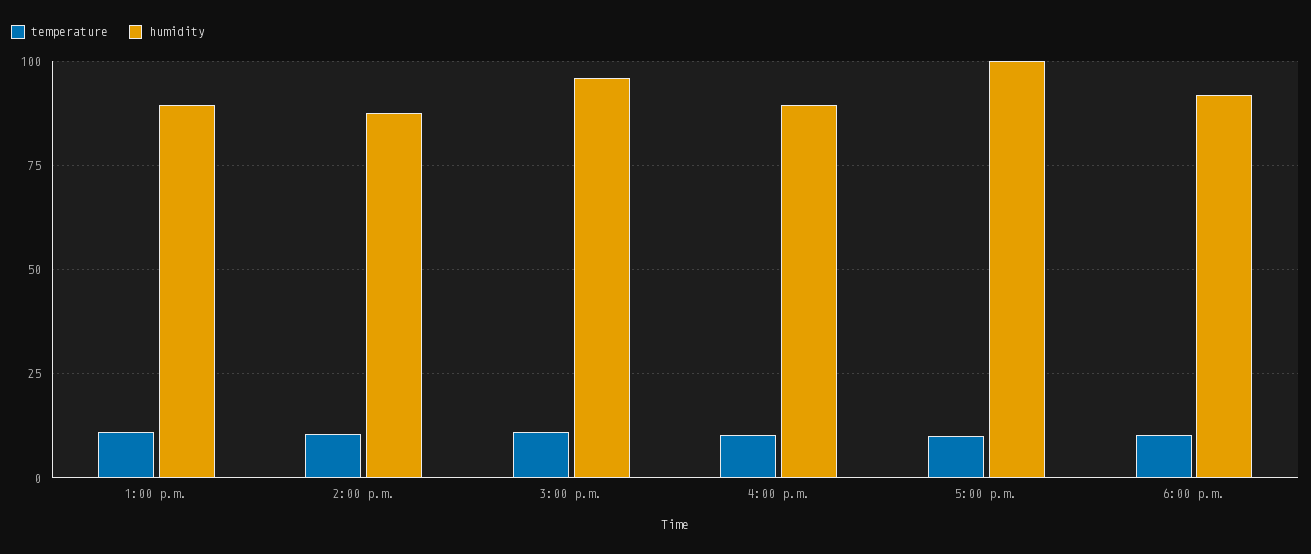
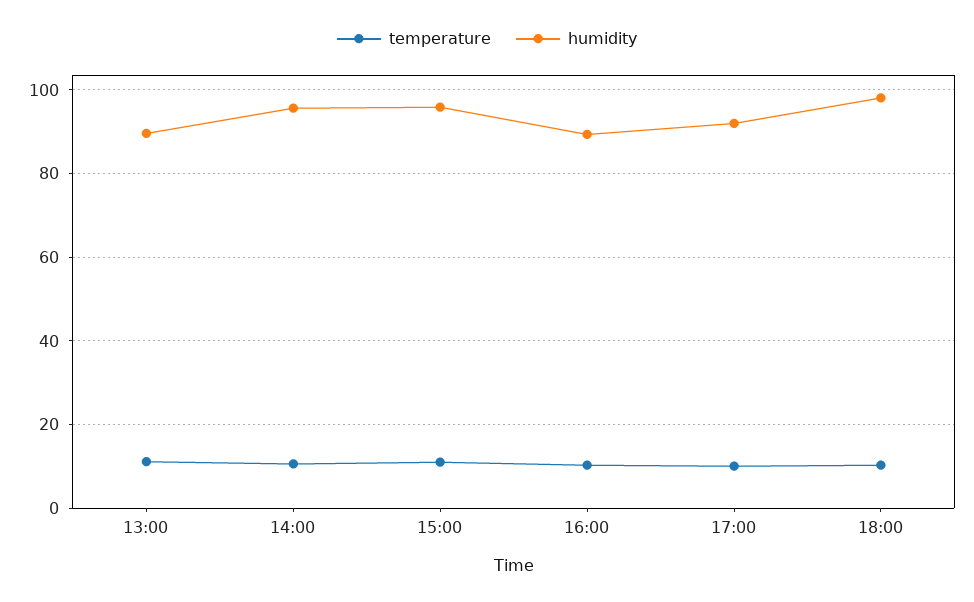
  {
    "temperature": {
      "1:00 p.m.": 12,
      "2:00 p.m.": 10,
      "3:00 p.m.": 10,
      "4:00 p.m.": 10,
      "5:00 p.m.": 10,
      "6:00 p.m.": 10
    },
    "humidity": {
      "1:00 p.m.": 90,
-     "2:00 p.m.": 87.5,
+     "2:00 p.m.": 96,
      "3:00 p.m.": 96,
      "4:00 p.m.": 90,
-     "5:00 p.m.": 100,
+     "5:00 p.m.": 92,
-     "6:00 p.m.": 92.5
+     "6:00 p.m.": 98
    }
  }

